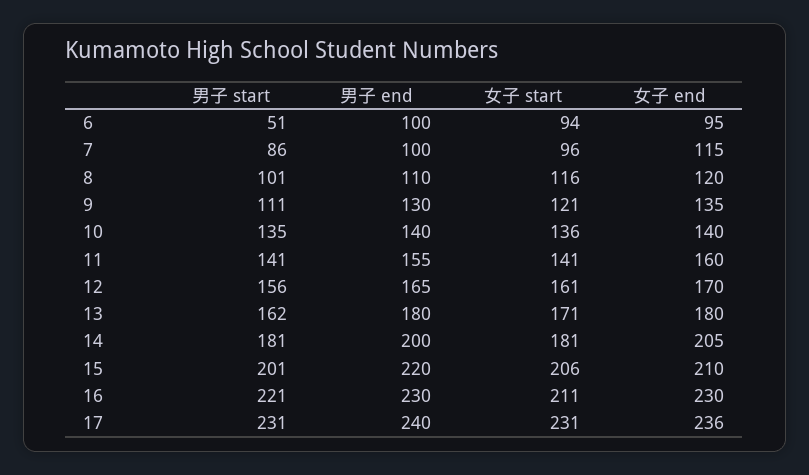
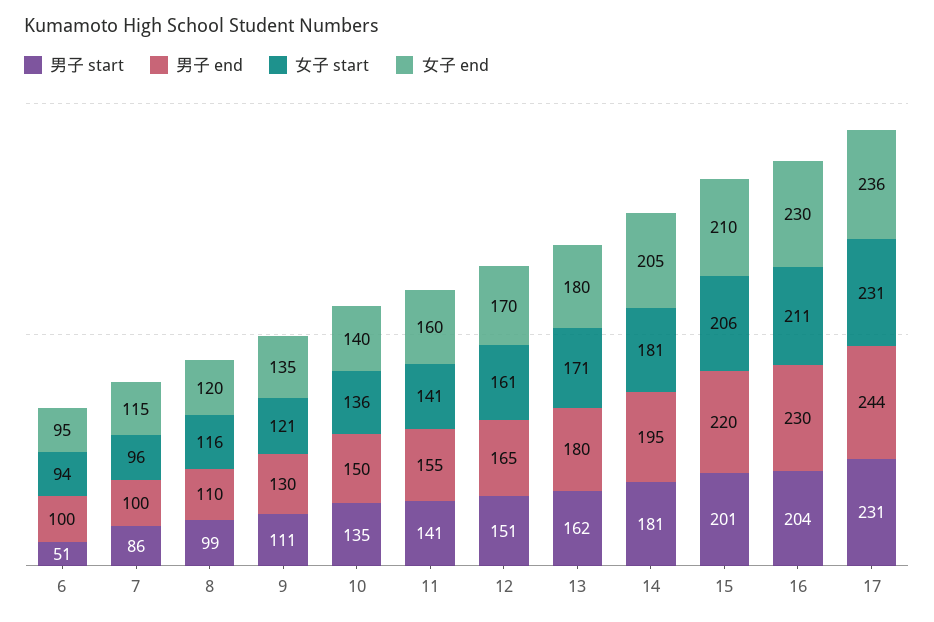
  {
    "男子 start": {
      "6": 51,
      "7": 86,
-     "8": 101,
+     "8": 99,
      "9": 111,
      "10": 135,
      "11": 141,
-     "12": 156,
+     "12": 151,
      "13": 162,
      "14": 181,
      "15": 201,
-     "16": 221,
+     "16": 204,
      "17": 231
    },
    "男子 end": {
      "6": 100,
      "7": 100,
      "8": 110,
      "9": 130,
-     "10": 140,
+     "10": 150,
      "11": 155,
      "12": 165,
      "13": 180,
-     "14": 200,
+     "14": 195,
      "15": 220,
      "16": 230,
-     "17": 240
+     "17": 244
    },
    "女子 start": {
      "6": 94,
      "7": 96,
      "8": 116,
      "9": 121,
      "10": 136,
      "11": 141,
      "12": 161,
      "13": 171,
      "14": 181,
      "15": 206,
      "16": 211,
      "17": 231
    },
    "女子 end": {
      "6": 95,
      "7": 115,
      "8": 120,
      "9": 135,
      "10": 140,
      "11": 160,
      "12": 170,
      "13": 180,
      "14": 205,
      "15": 210,
      "16": 230,
      "17": 236
    }
  }

